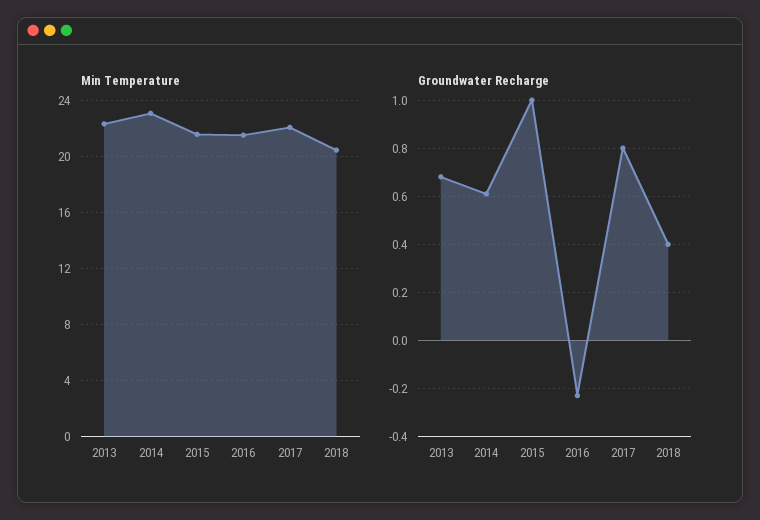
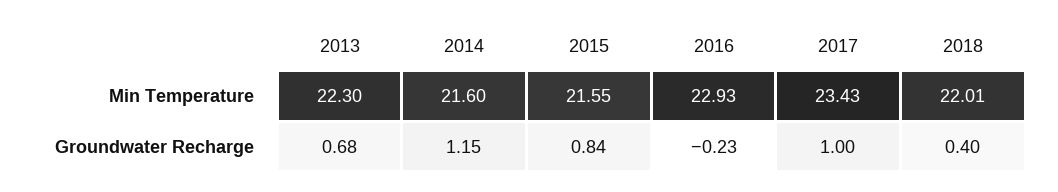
  {
    "Min Temperature": {
      "2013": 22.3,
-     "2014": 23,
+     "2014": 21.6,
      "2015": 21.55,
-     "2016": 21.5,
+     "2016": 22.93,
-     "2017": 22,
+     "2017": 23.43,
-     "2018": 20.5
+     "2018": 22.01
    },
    "Groundwater Recharge": {
      "2013": 0.68,
-     "2014": 0.6,
+     "2014": 1.15,
-     "2015": 1,
+     "2015": 0.84,
      "2016": -0.23,
-     "2017": 0.8,
+     "2017": 1,
      "2018": 0.4
    }
  }

